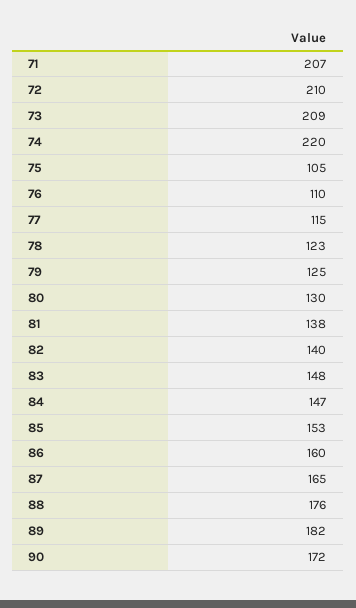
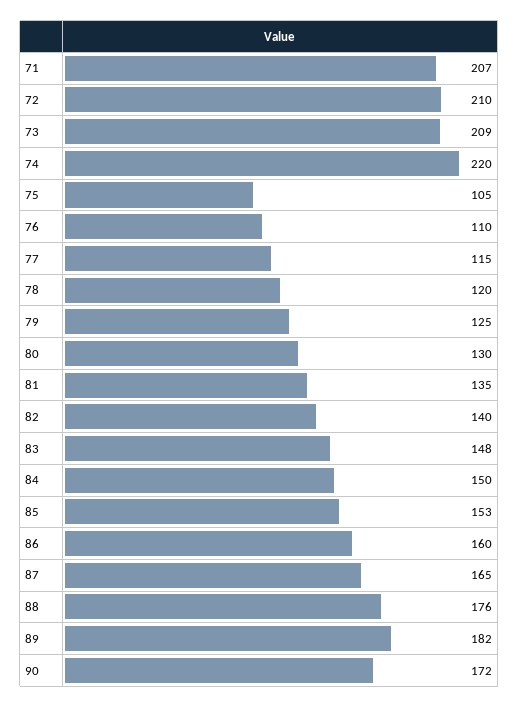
  {
    "71": 207,
    "72": 210,
    "73": 209,
    "74": 220,
    "75": 105,
    "76": 110,
    "77": 115,
-   "78": 123,
+   "78": 120,
    "79": 125,
    "80": 130,
-   "81": 138,
+   "81": 135,
    "82": 140,
    "83": 148,
-   "84": 147,
+   "84": 150,
    "85": 153,
    "86": 160,
    "87": 165,
    "88": 176,
    "89": 182,
    "90": 172
  }

